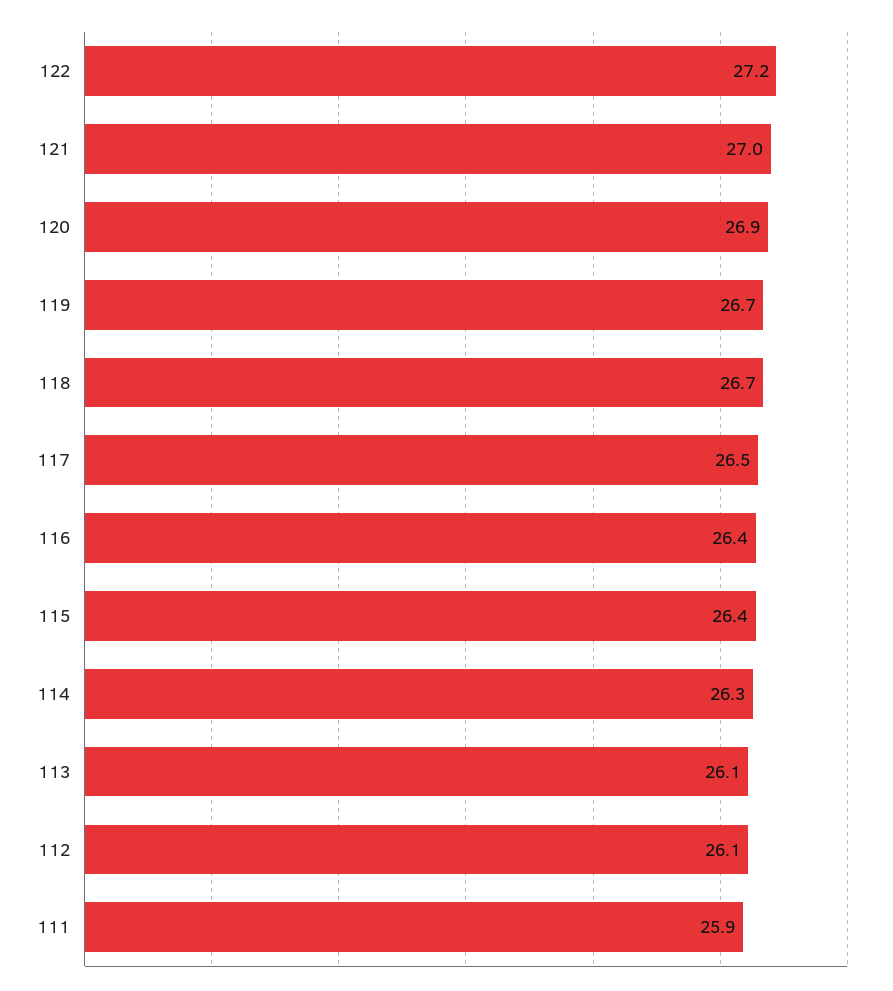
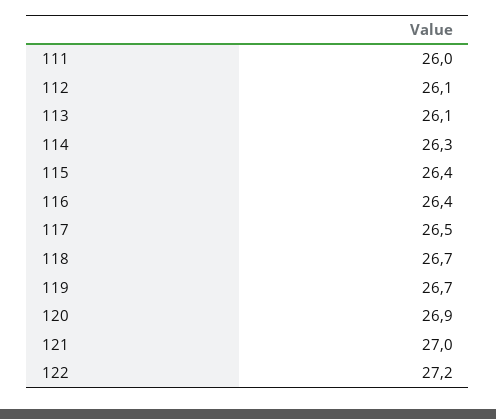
  {
    "122": 27.2,
    "121": 27,
    "120": 26.9,
    "119": 26.7,
    "118": 26.7,
    "117": 26.5,
    "116": 26.4,
    "115": 26.4,
    "114": 26.3,
    "113": 26.1,
    "112": 26.1,
-   "111": 25.9
+   "111": 26
  }

